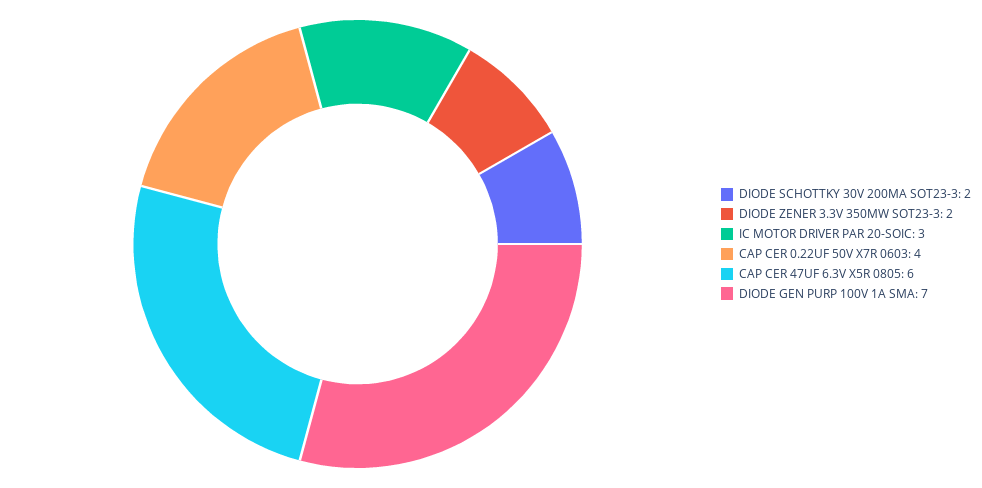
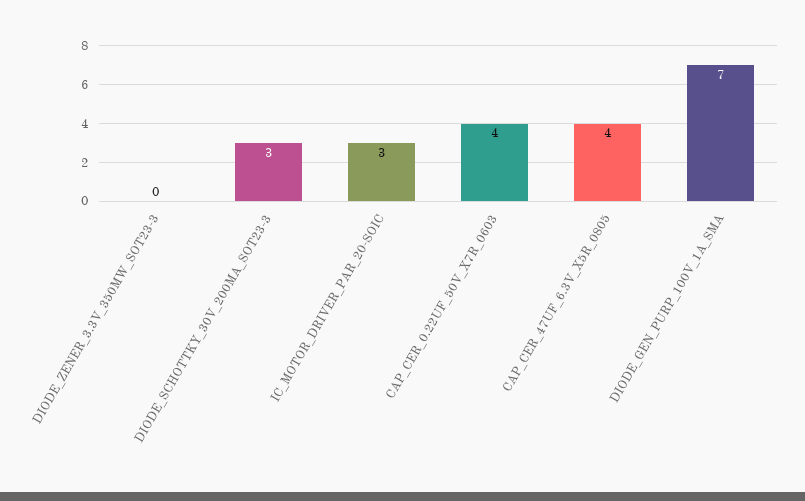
  {
-   "DIODE SCHOTTKY 30V 200MA SOT23-3": 2,
+   "DIODE SCHOTTKY 30V 200MA SOT23-3": 3,
-   "DIODE ZENER 3.3V 350MW SOT23-3": 2,
+   "DIODE ZENER 3.3V 350MW SOT23-3": 0,
    "IC MOTOR DRIVER PAR 20-SOIC": 3,
    "CAP CER 0.22UF 50V X7R 0603": 4,
-   "CAP CER 47UF 6.3V X5R 0805": 6,
+   "CAP CER 47UF 6.3V X5R 0805": 4,
    "DIODE GEN PURP 100V 1A SMA": 7
  }

